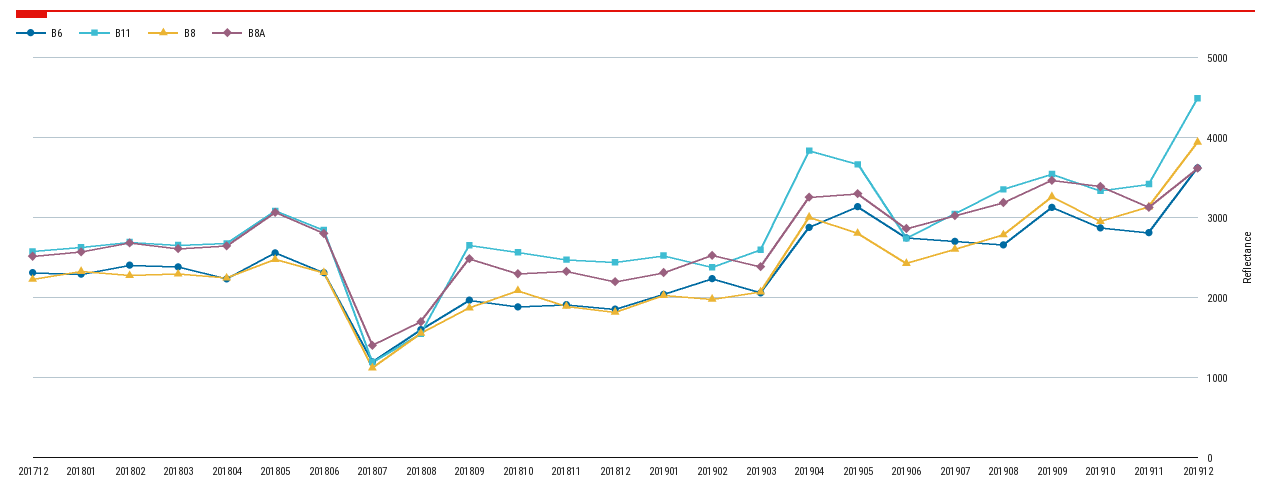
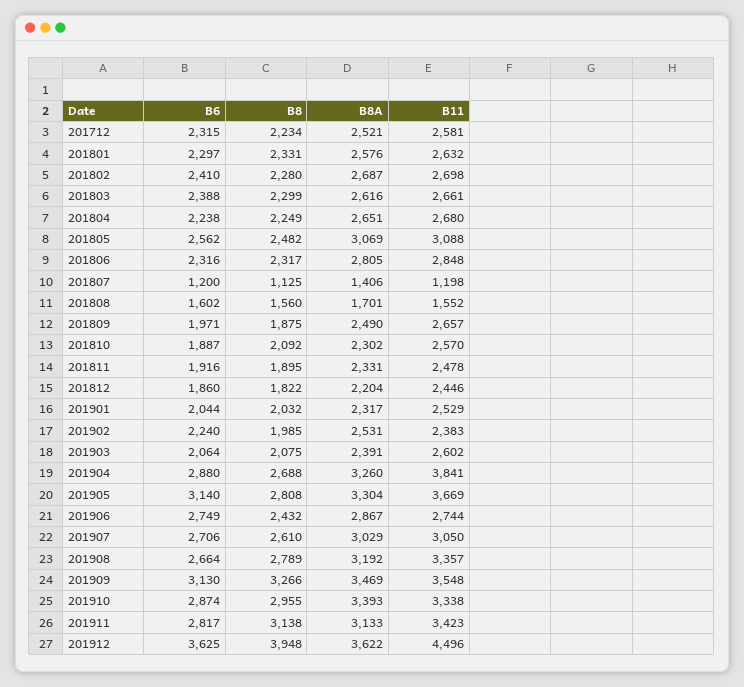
  {
    "B6": {
      "201712": 2315,
      "201801": 2297,
      "201802": 2410,
      "201803": 2388,
      "201804": 2238,
      "201805": 2562,
      "201806": 2316,
      "201807": 1200,
      "201808": 1602,
      "201809": 1971,
      "201810": 1887,
      "201811": 1916,
      "201812": 1860,
      "201901": 2044,
      "201902": 2240,
      "201903": 2064,
      "201904": 2880,
      "201905": 3140,
      "201906": 2749,
      "201907": 2706,
      "201908": 2664,
      "201909": 3130,
      "201910": 2874,
      "201911": 2817,
      "201912": 3625
    },
    "B11": {
      "201712": 2581,
      "201801": 2632,
      "201802": 2698,
      "201803": 2661,
      "201804": 2680,
      "201805": 3088,
      "201806": 2848,
      "201807": 1198,
      "201808": 1552,
      "201809": 2657,
      "201810": 2570,
      "201811": 2478,
      "201812": 2446,
      "201901": 2529,
      "201902": 2383,
      "201903": 2602,
      "201904": 3841,
      "201905": 3669,
      "201906": 2744,
      "201907": 3050,
      "201908": 3357,
      "201909": 3548,
      "201910": 3338,
      "201911": 3423,
      "201912": 4496
    },
    "B8": {
      "201712": 2234,
      "201801": 2331,
      "201802": 2280,
      "201803": 2299,
      "201804": 2249,
      "201805": 2482,
      "201806": 2317,
      "201807": 1125,
      "201808": 1560,
      "201809": 1875,
      "201810": 2092,
      "201811": 1895,
      "201812": 1822,
      "201901": 2032,
      "201902": 1985,
      "201903": 2075,
-     "201904": 3000,
+     "201904": 2688,
      "201905": 2808,
      "201906": 2432,
      "201907": 2610,
      "201908": 2789,
      "201909": 3266,
      "201910": 2955,
      "201911": 3138,
      "201912": 3948
    },
    "B8A": {
      "201712": 2521,
      "201801": 2576,
      "201802": 2687,
      "201803": 2616,
      "201804": 2651,
      "201805": 3069,
      "201806": 2805,
      "201807": 1406,
      "201808": 1701,
      "201809": 2490,
      "201810": 2302,
      "201811": 2331,
      "201812": 2204,
      "201901": 2317,
      "201902": 2531,
      "201903": 2391,
      "201904": 3260,
      "201905": 3304,
      "201906": 2867,
      "201907": 3029,
      "201908": 3192,
      "201909": 3469,
      "201910": 3393,
      "201911": 3133,
      "201912": 3622
    }
  }

